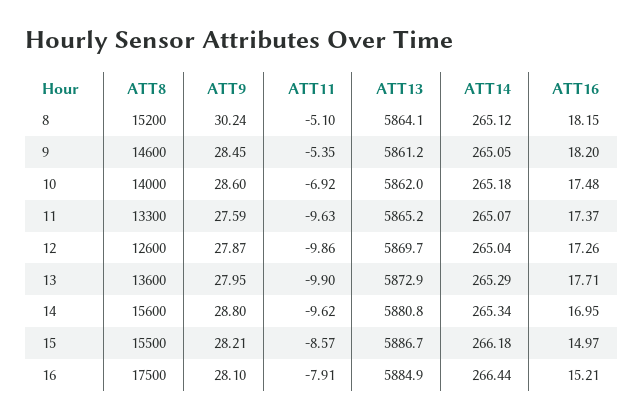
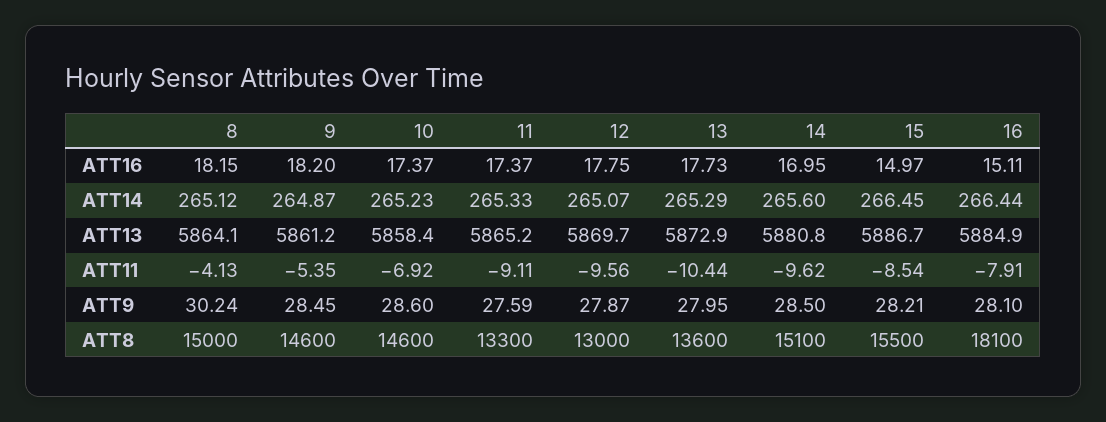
  {
    "ATT8": {
-     "8": 15200,
+     "8": 15000,
      "9": 14600,
-     "10": 14000,
+     "10": 14600,
      "11": 13300,
-     "12": 12600,
+     "12": 13000,
      "13": 13600,
-     "14": 15600,
+     "14": 15100,
      "15": 15500,
-     "16": 17500
+     "16": 18100
    },
    "ATT9": {
      "8": 30.24,
      "9": 28.45,
      "10": 28.6,
      "11": 27.59,
      "12": 27.87,
      "13": 27.95,
-     "14": 28.8,
+     "14": 28.5,
      "15": 28.21,
      "16": 28.1
    },
    "ATT11": {
-     "8": -5.1,
+     "8": -4.13,
      "9": -5.35,
      "10": -6.92,
-     "11": -9.63,
+     "11": -9.11,
-     "12": -9.86,
+     "12": -9.56,
-     "13": -9.9,
+     "13": -10.44,
      "14": -9.62,
-     "15": -8.57,
+     "15": -8.54,
      "16": -7.91
    },
    "ATT13": {
      "8": 5864.1,
      "9": 5861.2,
-     "10": 5862,
+     "10": 5858.4,
      "11": 5865.2,
      "12": 5869.7,
      "13": 5872.9,
      "14": 5880.8,
      "15": 5886.7,
      "16": 5884.9
    },
    "ATT14": {
      "8": 265.12,
-     "9": 265.05,
+     "9": 264.87,
-     "10": 265.18,
+     "10": 265.23,
-     "11": 265.07,
+     "11": 265.33,
-     "12": 265.04,
+     "12": 265.07,
      "13": 265.29,
-     "14": 265.34,
+     "14": 265.6,
-     "15": 266.18,
+     "15": 266.45,
      "16": 266.44
    },
    "ATT16": {
      "8": 18.15,
      "9": 18.2,
-     "10": 17.48,
+     "10": 17.37,
      "11": 17.37,
-     "12": 17.26,
+     "12": 17.75,
-     "13": 17.71,
+     "13": 17.73,
      "14": 16.95,
      "15": 14.97,
-     "16": 15.21
+     "16": 15.11
    }
  }

